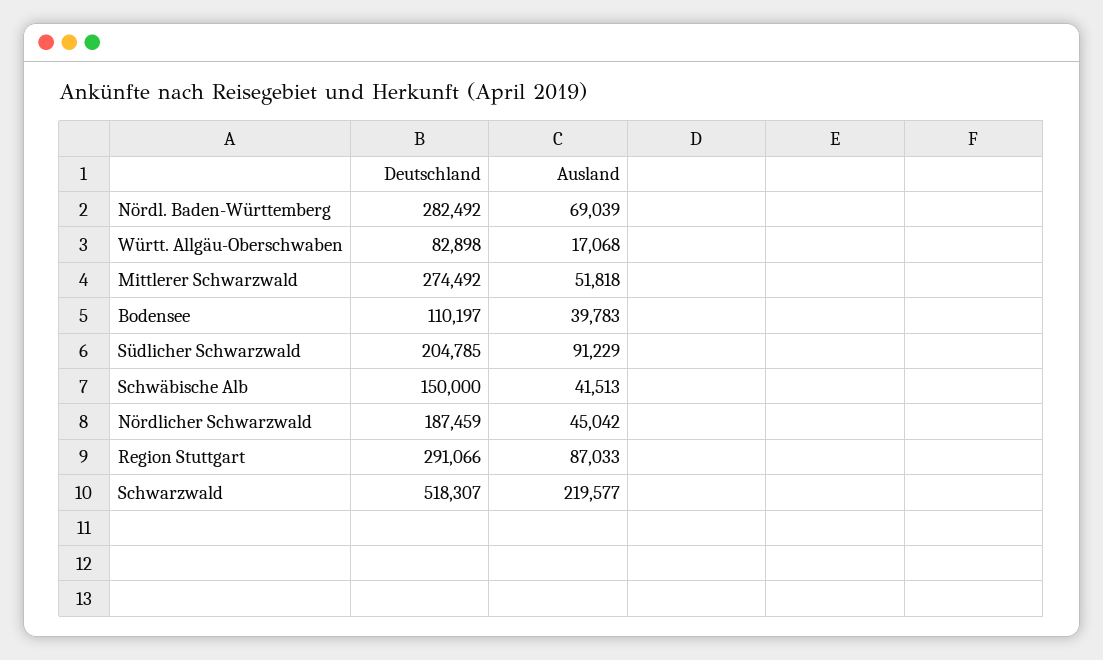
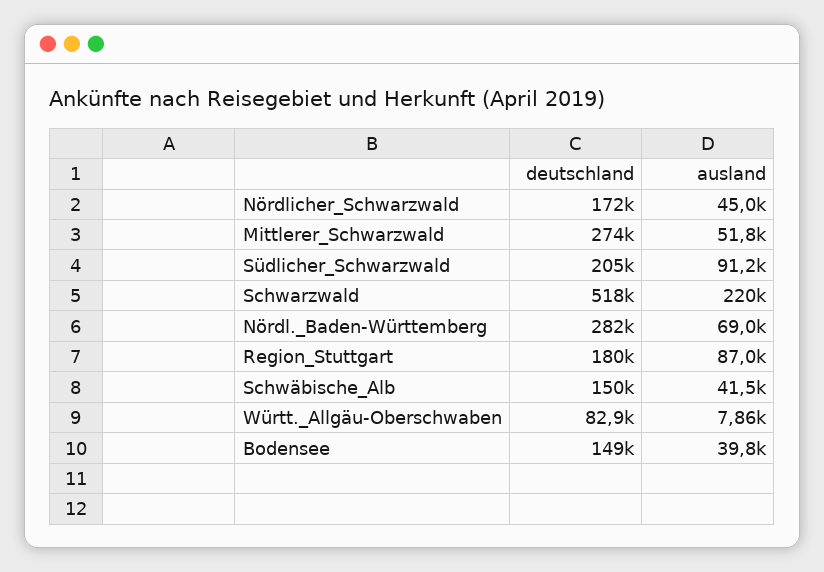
  {
    "Deutschland": {
      "Nördl. Baden-Württemberg": 282492,
      "Württ. Allgäu-Oberschwaben": 82898,
      "Mittlerer Schwarzwald": 274492,
-     "Bodensee": 110197,
+     "Bodensee": 149000,
      "Südlicher Schwarzwald": 204785,
      "Schwäbische Alb": 150000,
-     "Nördlicher Schwarzwald": 187459,
+     "Nördlicher Schwarzwald": 172000,
-     "Region Stuttgart": 291066,
+     "Region Stuttgart": 180000,
      "Schwarzwald": 518307
    },
    "Ausland": {
      "Nördl. Baden-Württemberg": 69039,
-     "Württ. Allgäu-Oberschwaben": 17068,
+     "Württ. Allgäu-Oberschwaben": 7860,
      "Mittlerer Schwarzwald": 51818,
      "Bodensee": 39783,
      "Südlicher Schwarzwald": 91229,
      "Schwäbische Alb": 41513,
      "Nördlicher Schwarzwald": 45042,
      "Region Stuttgart": 87033,
      "Schwarzwald": 219577
    }
  }

